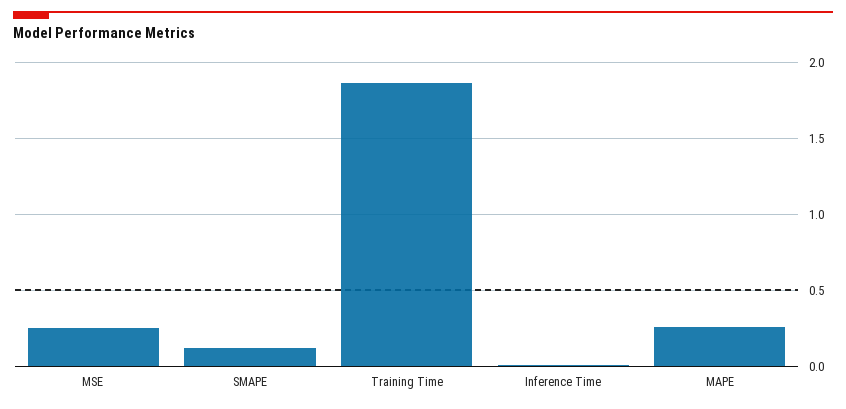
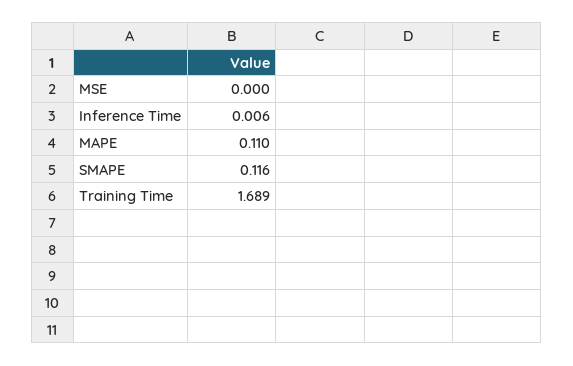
  {
-   "MSE": 0.25,
+   "MSE": 0,
    "SMAPE": 0.116,
-   "Training Time": 1.85,
+   "Training Time": 1.689,
    "Inference Time": 0.006,
-   "MAPE": 0.25
+   "MAPE": 0.11
  }

